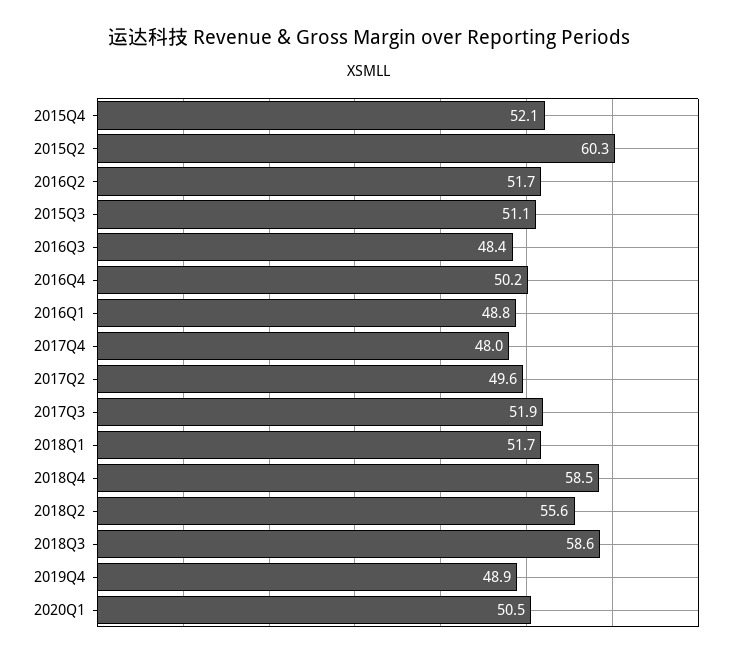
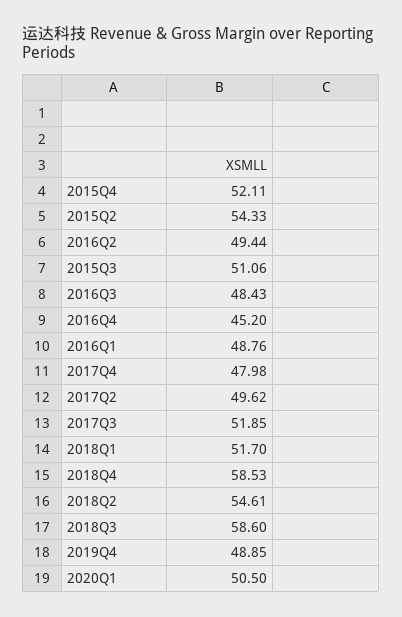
  {
    "2015Q4": 52.11,
-   "2015Q2": 60.3,
+   "2015Q2": 54.33,
-   "2016Q2": 51.7,
+   "2016Q2": 49.44,
    "2015Q3": 51.06,
    "2016Q3": 48.43,
-   "2016Q4": 50.2,
+   "2016Q4": 45.2,
    "2016Q1": 48.76,
    "2017Q4": 47.98,
    "2017Q2": 49.62,
    "2017Q3": 51.85,
    "2018Q1": 51.7,
    "2018Q4": 58.53,
-   "2018Q2": 55.6,
+   "2018Q2": 54.61,
    "2018Q3": 58.6,
    "2019Q4": 48.85,
    "2020Q1": 50.5
  }

